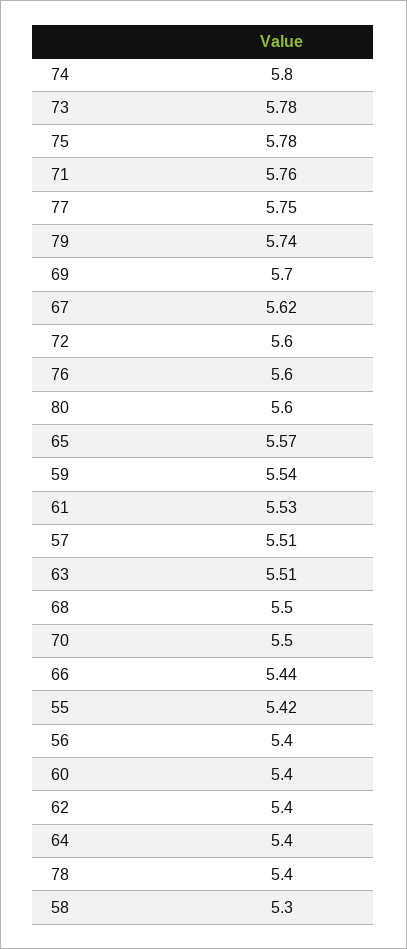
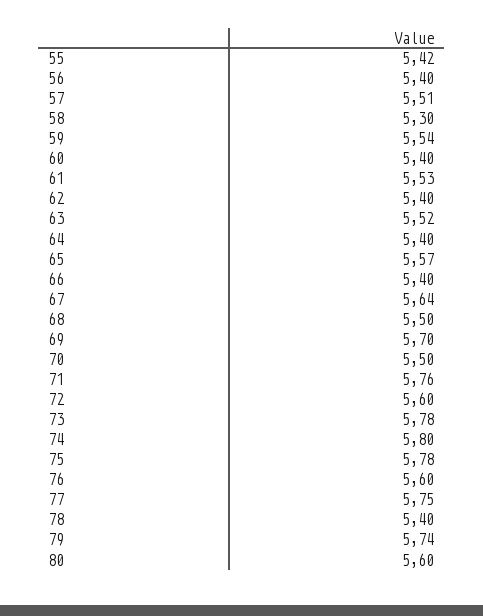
  {
    "74": 5.8,
    "73": 5.78,
    "75": 5.78,
    "71": 5.76,
    "77": 5.75,
    "79": 5.74,
    "69": 5.7,
-   "67": 5.62,
+   "67": 5.64,
    "72": 5.6,
    "76": 5.6,
    "80": 5.6,
    "65": 5.57,
    "59": 5.54,
    "61": 5.53,
    "57": 5.51,
-   "63": 5.51,
+   "63": 5.52,
    "68": 5.5,
    "70": 5.5,
-   "66": 5.44,
+   "66": 5.4,
    "55": 5.42,
    "56": 5.4,
    "60": 5.4,
    "62": 5.4,
    "64": 5.4,
    "78": 5.4,
    "58": 5.3
  }

